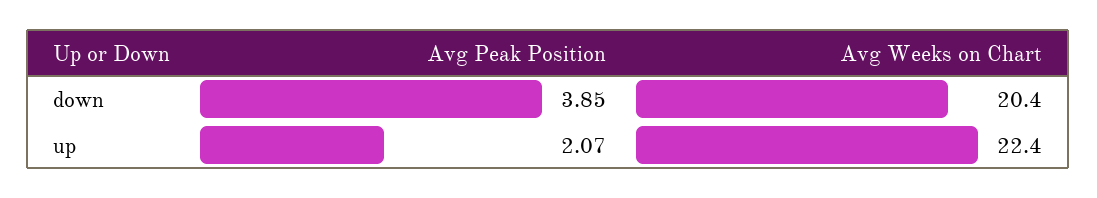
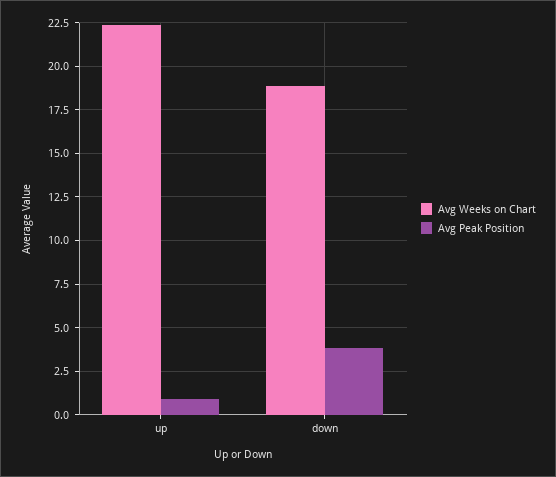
  {
    "Avg Peak Position": {
      "down": 3.85,
-     "up": 2.07
+     "up": 1
    },
    "Avg Weeks on Chart": {
-     "down": 20.4,
+     "down": 19,
      "up": 22.4
    }
  }

